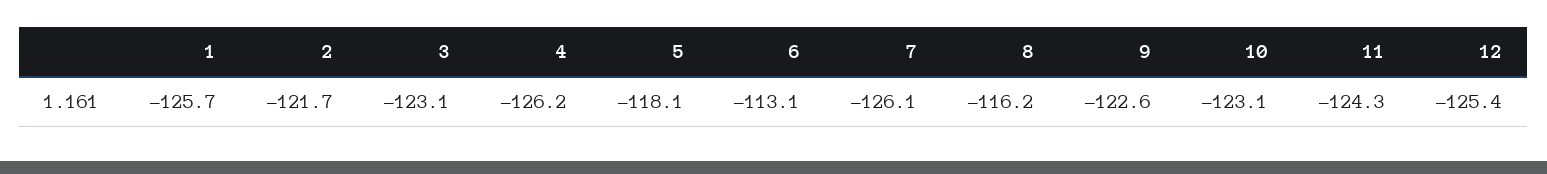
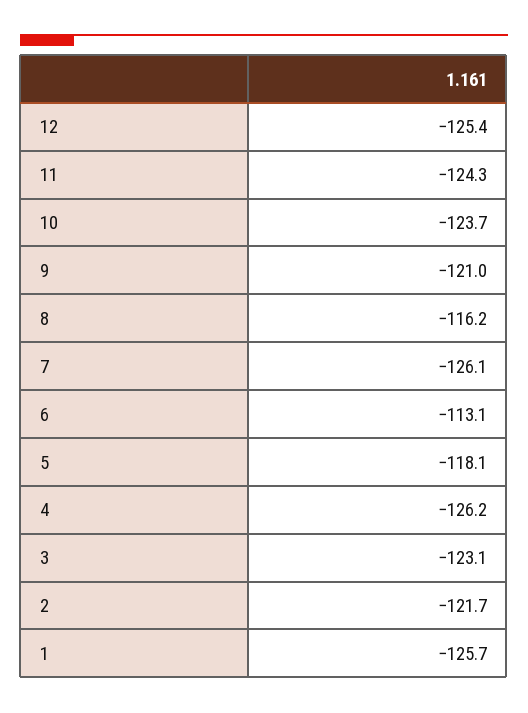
  {
    "1": -125.7,
    "2": -121.7,
    "3": -123.1,
    "4": -126.2,
    "5": -118.1,
    "6": -113.1,
    "7": -126.1,
    "8": -116.2,
-   "9": -122.6,
+   "9": -121,
-   "10": -123.1,
+   "10": -123.7,
    "11": -124.3,
    "12": -125.4
  }

